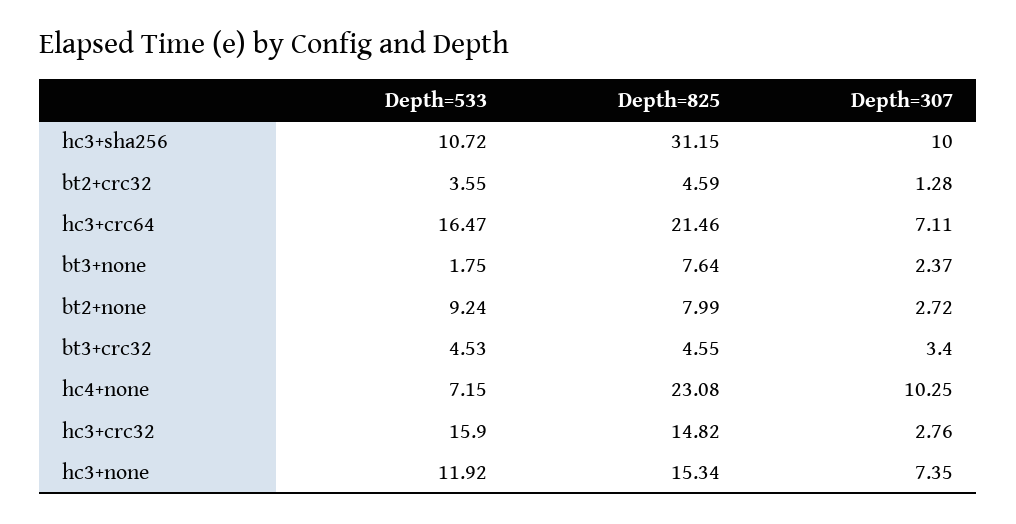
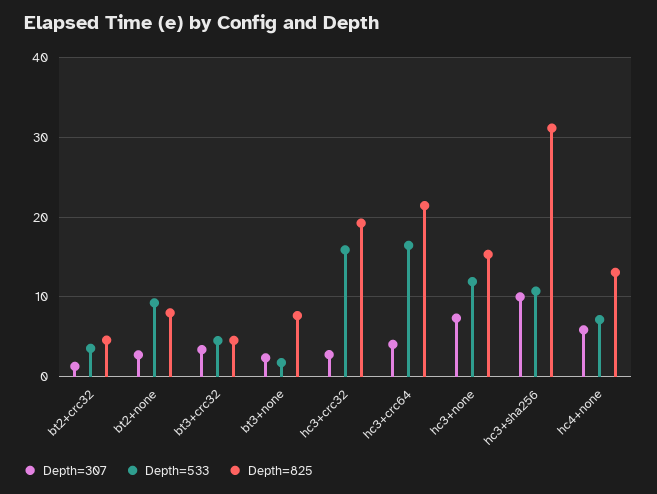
  {
    "Depth=533": {
      "hc3+sha256": 10.72,
      "bt2+crc32": 3.55,
      "hc3+crc64": 16.47,
      "bt3+none": 1.75,
      "bt2+none": 9.24,
      "bt3+crc32": 4.53,
      "hc4+none": 7.15,
      "hc3+crc32": 15.9,
      "hc3+none": 11.92
    },
    "Depth=825": {
      "hc3+sha256": 31.15,
      "bt2+crc32": 4.59,
      "hc3+crc64": 21.46,
      "bt3+none": 7.64,
      "bt2+none": 7.99,
      "bt3+crc32": 4.55,
-     "hc4+none": 23.08,
+     "hc4+none": 13,
-     "hc3+crc32": 14.82,
+     "hc3+crc32": 19,
      "hc3+none": 15.34
    },
    "Depth=307": {
      "hc3+sha256": 10,
      "bt2+crc32": 1.28,
-     "hc3+crc64": 7.11,
+     "hc3+crc64": 4,
      "bt3+none": 2.37,
      "bt2+none": 2.72,
      "bt3+crc32": 3.4,
-     "hc4+none": 10.25,
+     "hc4+none": 6,
      "hc3+crc32": 2.76,
      "hc3+none": 7.35
    }
  }

